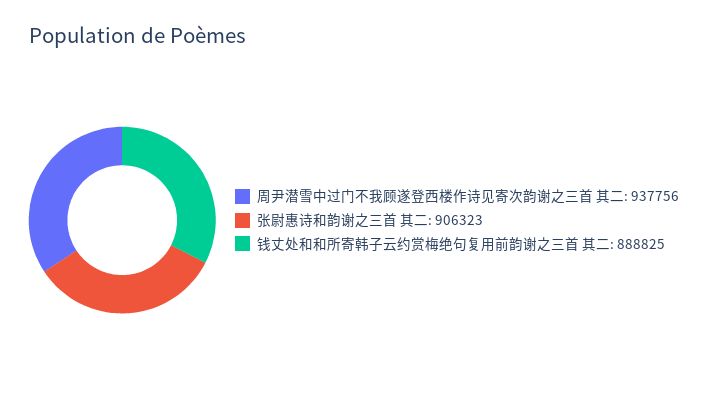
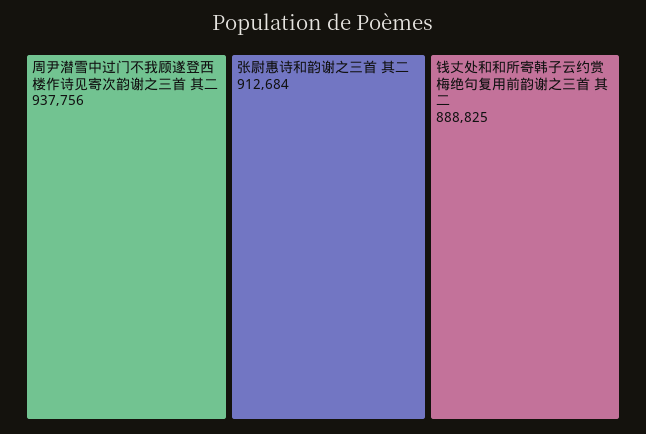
  {
    "周尹潜雪中过门不我顾遂登西楼作诗见寄次韵谢之三首 其二": 937756,
-   "张尉惠诗和韵谢之三首 其二": 906323,
+   "张尉惠诗和韵谢之三首 其二": 912684,
    "钱丈处和和所寄韩子云约赏梅绝句复用前韵谢之三首 其二": 888825
  }

